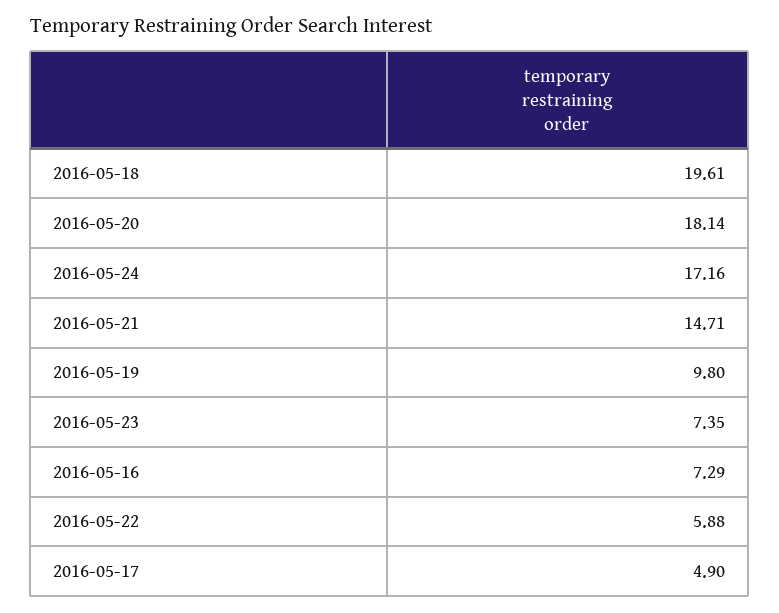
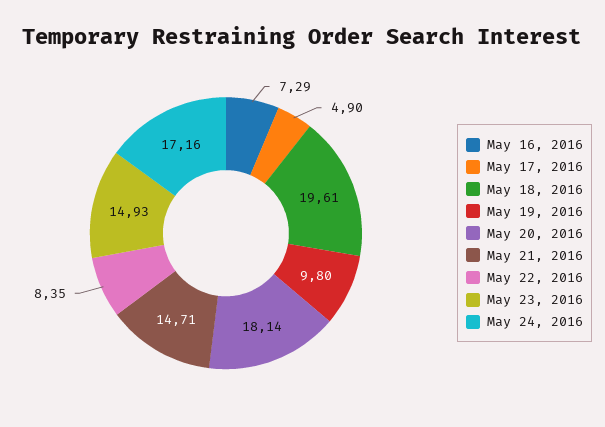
  {
    "2016-05-18": 19.61,
    "2016-05-20": 18.14,
    "2016-05-24": 17.16,
    "2016-05-21": 14.71,
    "2016-05-19": 9.8,
-   "2016-05-23": 7.35,
+   "2016-05-23": 14.93,
    "2016-05-16": 7.29,
-   "2016-05-22": 5.88,
+   "2016-05-22": 8.35,
    "2016-05-17": 4.9
  }

